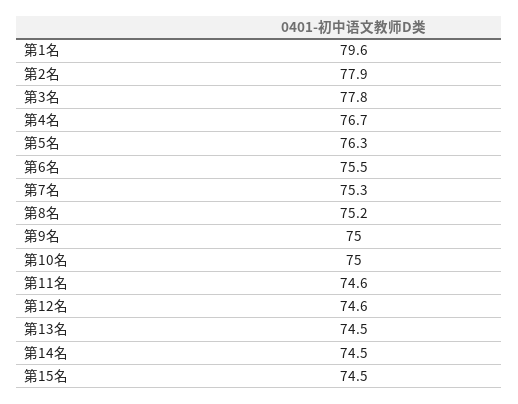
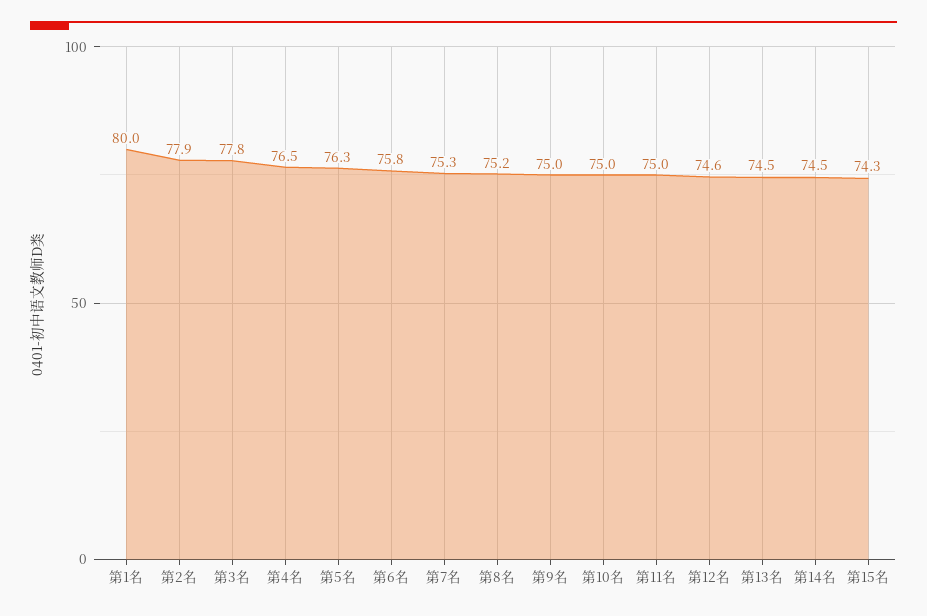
  {
-   "第1名": 79.6,
+   "第1名": 80,
    "第2名": 77.9,
    "第3名": 77.8,
-   "第4名": 76.7,
+   "第4名": 76.5,
    "第5名": 76.3,
-   "第6名": 75.5,
+   "第6名": 75.8,
    "第7名": 75.3,
    "第8名": 75.2,
    "第9名": 75,
    "第10名": 75,
-   "第11名": 74.6,
+   "第11名": 75,
    "第12名": 74.6,
    "第13名": 74.5,
    "第14名": 74.5,
-   "第15名": 74.5
+   "第15名": 74.3
  }

